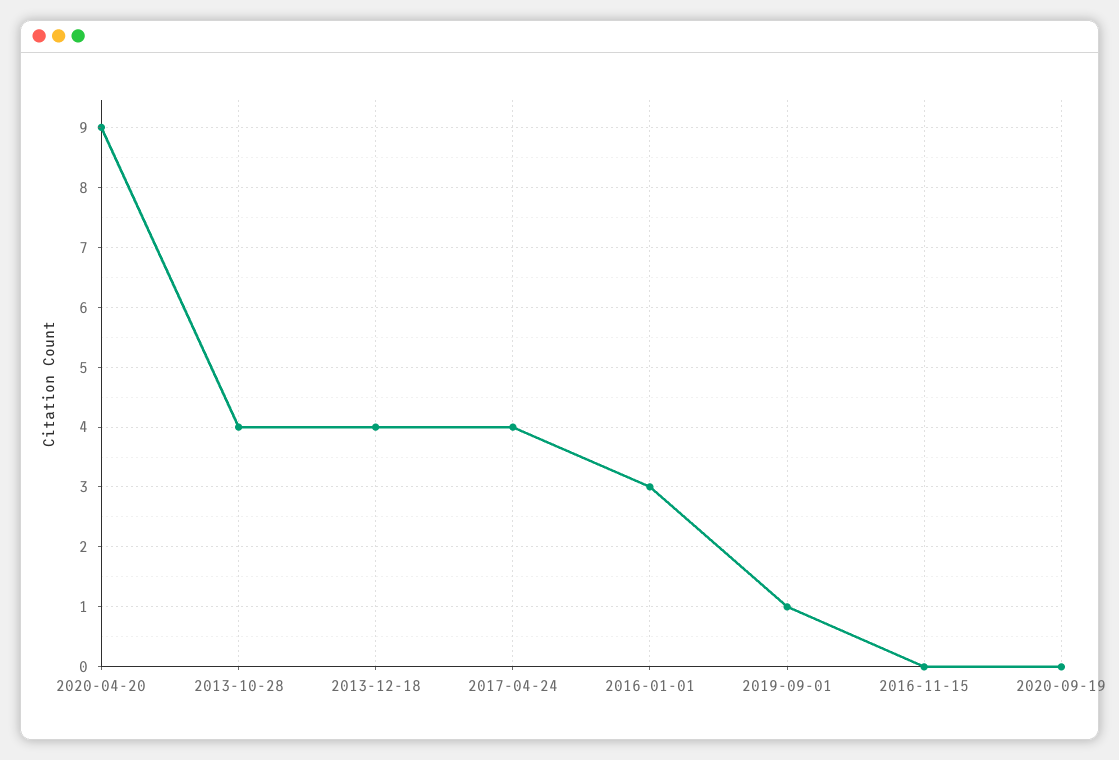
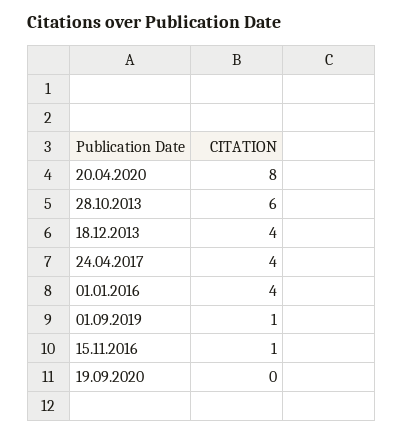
  {
-   "2020-04-20": 9,
+   "2020-04-20": 8,
-   "2013-10-28": 4,
+   "2013-10-28": 6,
    "2013-12-18": 4,
    "2017-04-24": 4,
-   "2016-01-01": 3,
+   "2016-01-01": 4,
    "2019-09-01": 1,
-   "2016-11-15": 0,
+   "2016-11-15": 1,
    "2020-09-19": 0
  }

